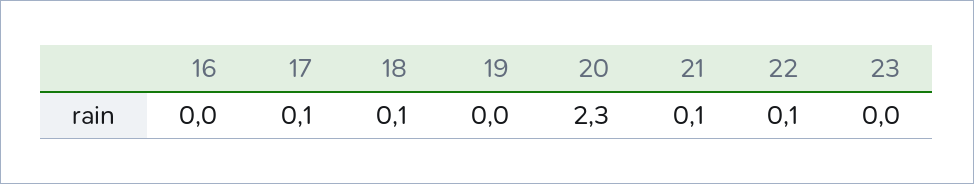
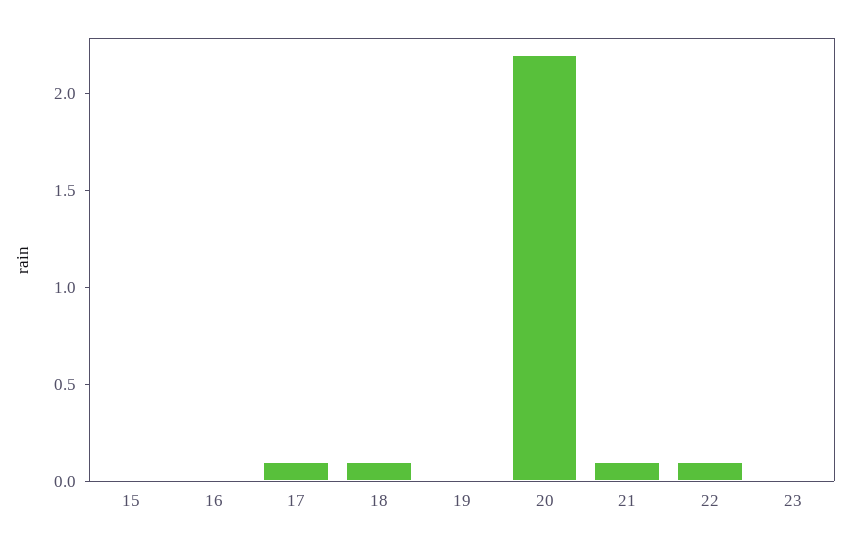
  {
    "16": 0,
    "17": 0.1,
    "18": 0.1,
    "19": 0,
-   "20": 2.3,
+   "20": 2.2,
    "21": 0.1,
    "22": 0.1,
-   "23": 0
+   "23": 0,
+   "15": 0
  }

